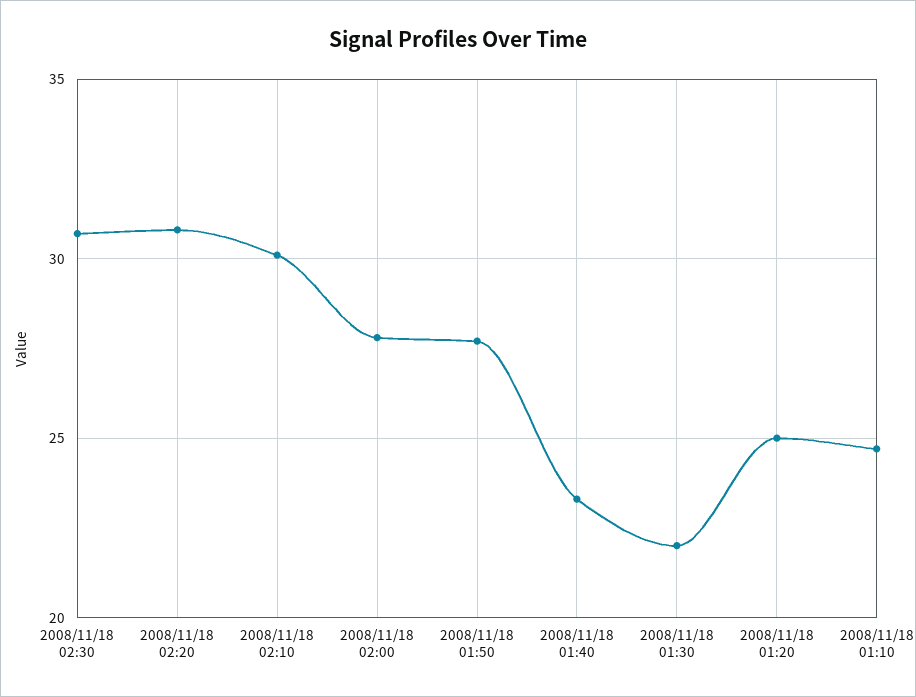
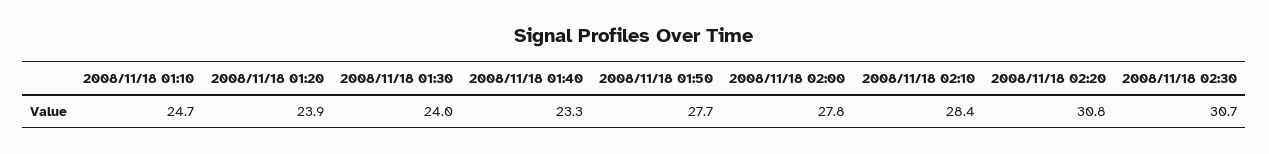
  {
    "2008/11/18 02:30": 30.7,
    "2008/11/18 02:20": 30.8,
-   "2008/11/18 02:10": 30,
+   "2008/11/18 02:10": 28.4,
    "2008/11/18 02:00": 27.8,
    "2008/11/18 01:50": 27.7,
    "2008/11/18 01:40": 23.3,
-   "2008/11/18 01:30": 22,
+   "2008/11/18 01:30": 24,
-   "2008/11/18 01:20": 25,
+   "2008/11/18 01:20": 23.9,
    "2008/11/18 01:10": 24.7
  }

